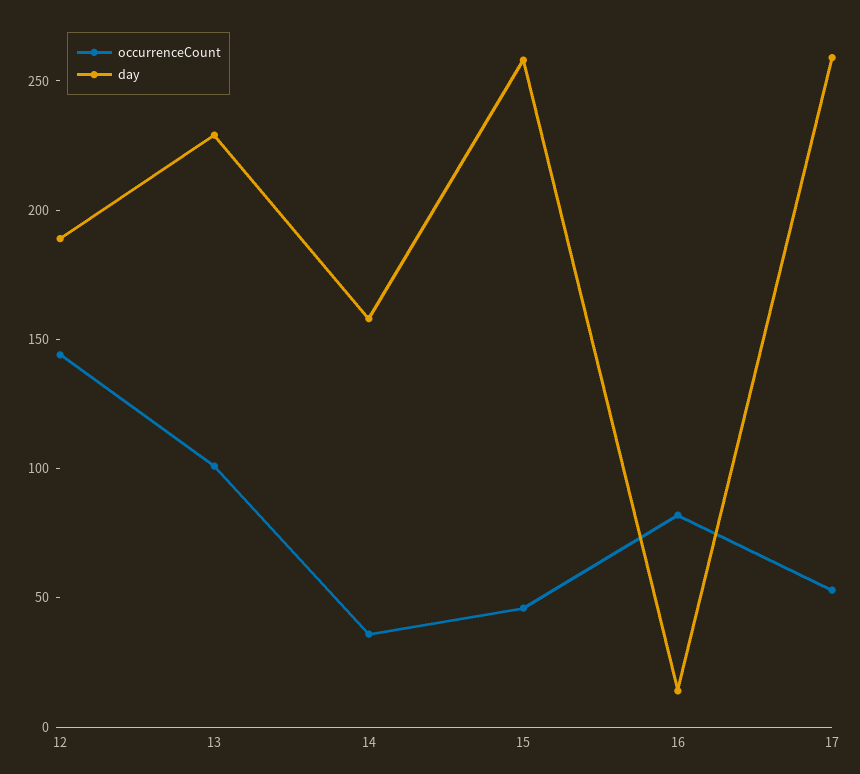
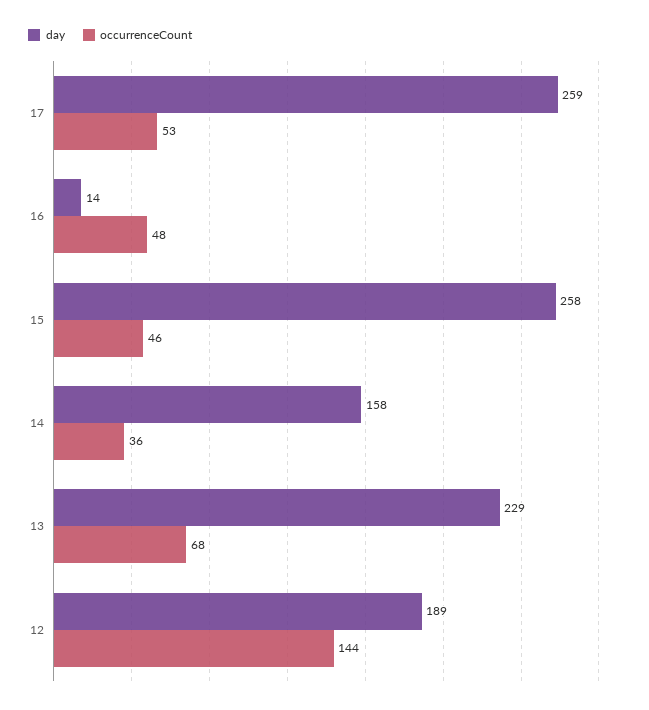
  {
    "occurrenceCount": {
      "12": 144,
-     "13": 100,
+     "13": 68,
      "14": 36,
      "15": 46,
-     "16": 80,
+     "16": 48,
      "17": 53
    },
    "day": {
      "12": 189,
      "13": 229,
      "14": 158,
      "15": 258,
      "16": 14,
      "17": 259
    }
  }

